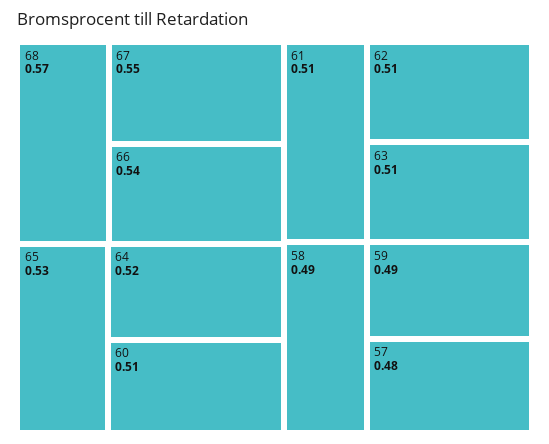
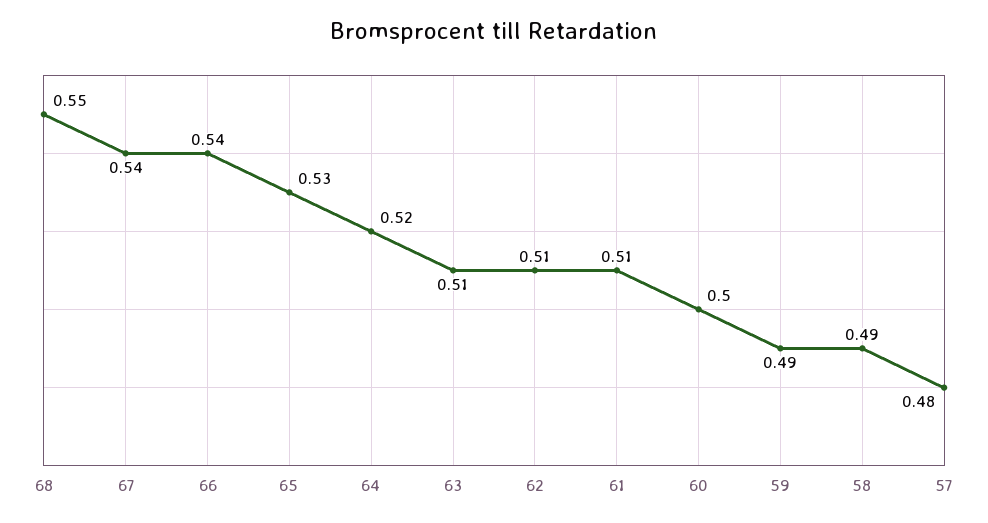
  {
-   "68": 0.57,
+   "68": 0.55,
-   "67": 0.55,
+   "67": 0.54,
    "66": 0.54,
    "65": 0.53,
    "64": 0.52,
-   "60": 0.51,
+   "60": 0.5,
    "61": 0.51,
    "62": 0.51,
    "63": 0.51,
    "58": 0.49,
    "59": 0.49,
    "57": 0.48
  }

